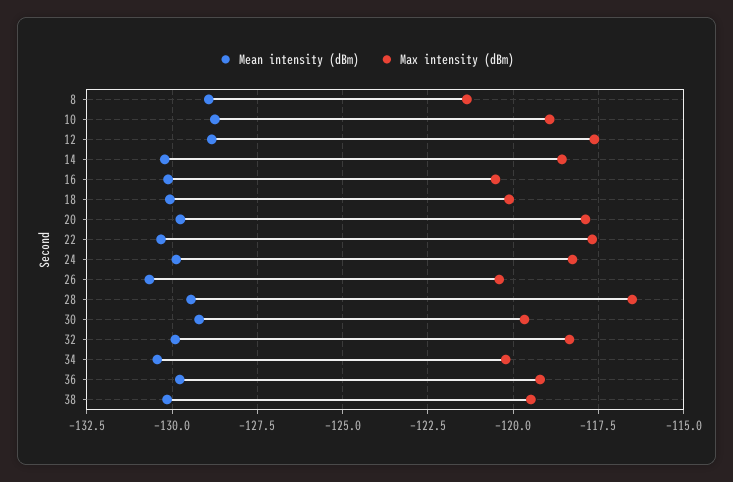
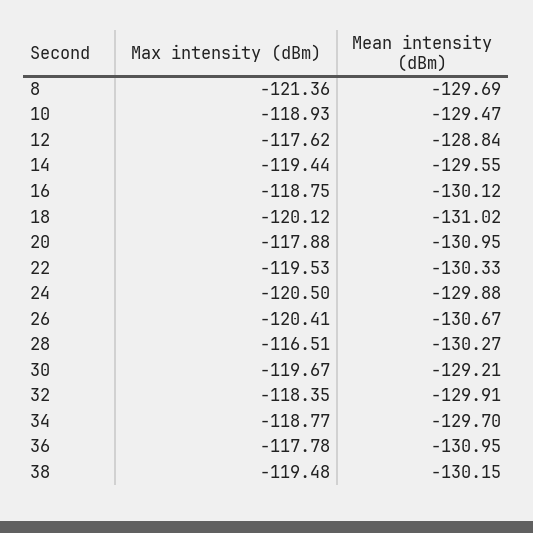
  {
    "Mean intensity (dBm)": {
-     "8": -129,
+     "8": -129.69,
-     "10": -128.75,
+     "10": -129.47,
      "12": -128.84,
-     "14": -130.25,
+     "14": -129.55,
      "16": -130.12,
-     "18": -130,
+     "18": -131.02,
-     "20": -129.75,
+     "20": -130.95,
      "22": -130.33,
      "24": -129.88,
      "26": -130.67,
-     "28": -129.5,
+     "28": -130.27,
      "30": -129.21,
      "32": -129.91,
-     "34": -130.5,
+     "34": -129.7,
-     "36": -129.75,
+     "36": -130.95,
      "38": -130.15
    },
    "Max intensity (dBm)": {
      "8": -121.36,
      "10": -118.93,
      "12": -117.62,
-     "14": -118.5,
+     "14": -119.44,
-     "16": -120.5,
+     "16": -118.75,
      "18": -120.12,
      "20": -117.88,
-     "22": -117.75,
+     "22": -119.53,
-     "24": -118.25,
+     "24": -120.5,
      "26": -120.41,
      "28": -116.51,
      "30": -119.67,
      "32": -118.35,
-     "34": -120.25,
+     "34": -118.77,
-     "36": -119.25,
+     "36": -117.78,
      "38": -119.48
    }
  }

